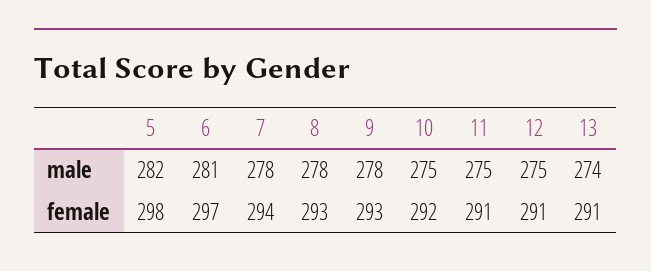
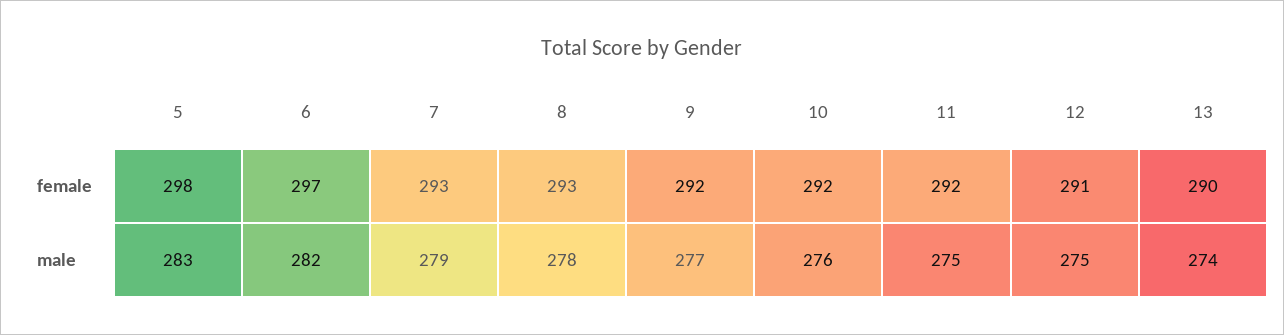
  {
    "5": {
-     "male": 282,
+     "male": 283,
      "female": 298
    },
    "6": {
-     "male": 281,
+     "male": 282,
      "female": 297
    },
    "7": {
-     "male": 278,
+     "male": 279,
-     "female": 294
+     "female": 293
    },
    "8": {
      "male": 278,
      "female": 293
    },
    "9": {
-     "male": 278,
+     "male": 277,
-     "female": 293
+     "female": 292
    },
    "10": {
-     "male": 275,
+     "male": 276,
      "female": 292
    },
    "11": {
      "male": 275,
-     "female": 291
+     "female": 292
    },
    "12": {
      "male": 275,
      "female": 291
    },
    "13": {
      "male": 274,
-     "female": 291
+     "female": 290
    }
  }

